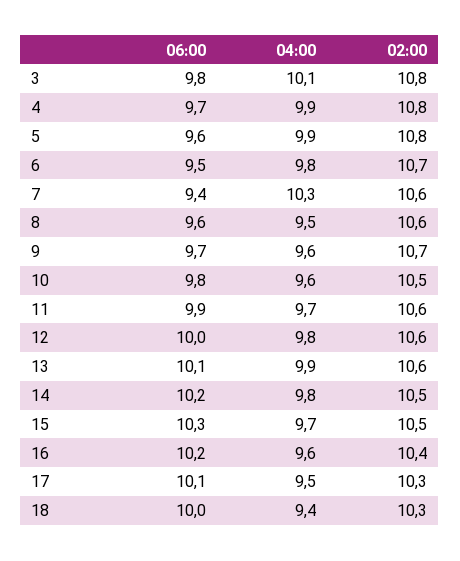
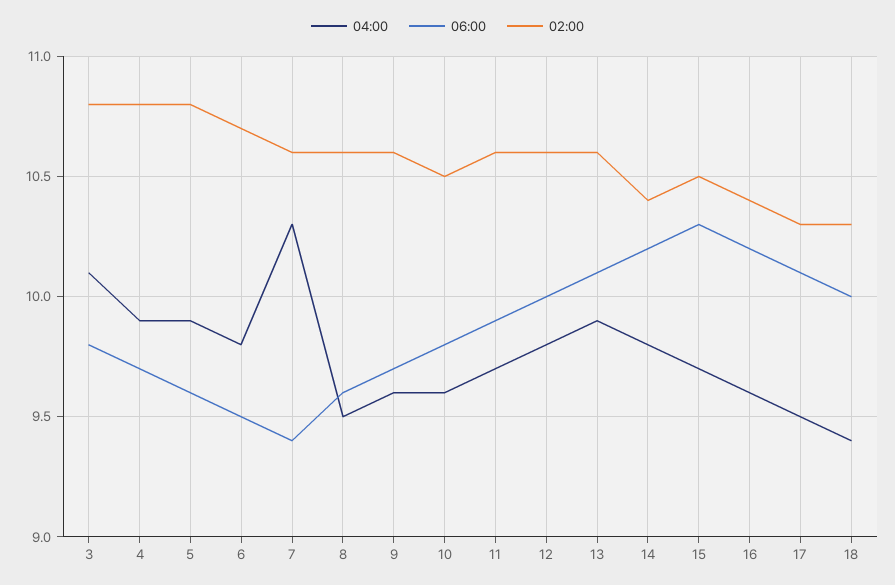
  {
    "06:00": {
      "3": 9.8,
      "4": 9.7,
      "5": 9.6,
      "6": 9.5,
      "7": 9.4,
      "8": 9.6,
      "9": 9.7,
      "10": 9.8,
      "11": 9.9,
      "12": 10,
      "13": 10.1,
      "14": 10.2,
      "15": 10.3,
      "16": 10.2,
      "17": 10.1,
      "18": 10
    },
    "04:00": {
      "3": 10.1,
      "4": 9.9,
      "5": 9.9,
      "6": 9.8,
      "7": 10.3,
      "8": 9.5,
      "9": 9.6,
      "10": 9.6,
      "11": 9.7,
      "12": 9.8,
      "13": 9.9,
      "14": 9.8,
      "15": 9.7,
      "16": 9.6,
      "17": 9.5,
      "18": 9.4
    },
    "02:00": {
      "3": 10.8,
      "4": 10.8,
      "5": 10.8,
      "6": 10.7,
      "7": 10.6,
      "8": 10.6,
-     "9": 10.7,
+     "9": 10.6,
      "10": 10.5,
      "11": 10.6,
      "12": 10.6,
      "13": 10.6,
-     "14": 10.5,
+     "14": 10.4,
      "15": 10.5,
      "16": 10.4,
      "17": 10.3,
      "18": 10.3
    }
  }

